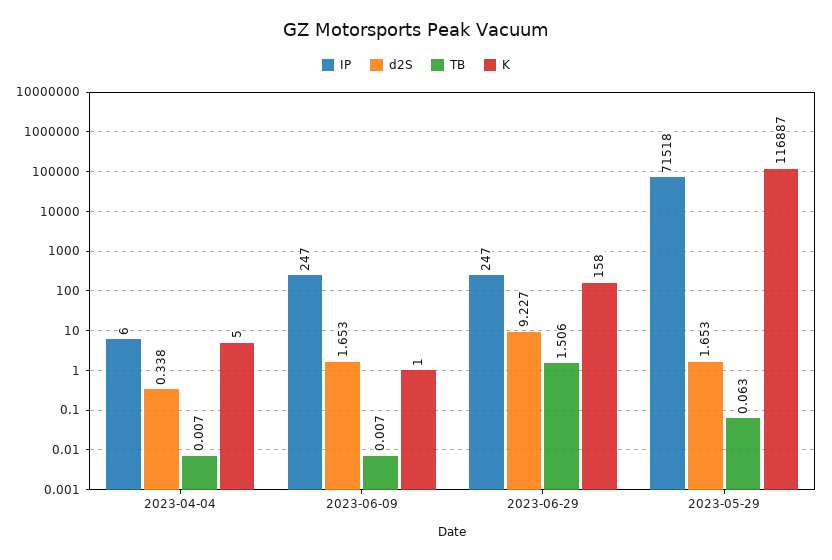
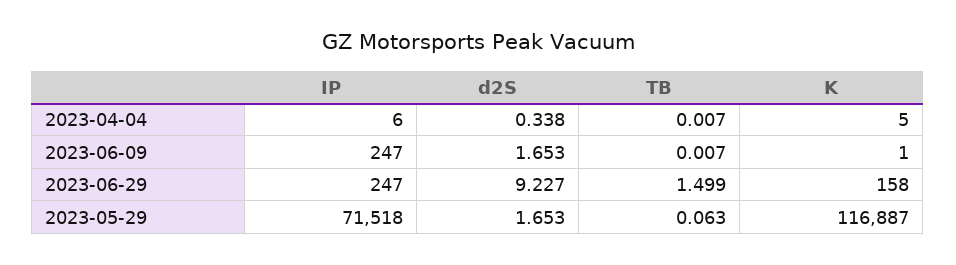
  {
    "IP": {
      "2023-04-04": 6,
      "2023-06-09": 247,
      "2023-06-29": 247,
      "2023-05-29": 71518
    },
    "d2S": {
      "2023-04-04": 0.338,
      "2023-06-09": 1.653,
      "2023-06-29": 9.227,
      "2023-05-29": 1.653
    },
    "TB": {
      "2023-04-04": 0.007,
      "2023-06-09": 0.007,
-     "2023-06-29": 1.506,
+     "2023-06-29": 1.499,
      "2023-05-29": 0.063
    },
    "K": {
      "2023-04-04": 5,
      "2023-06-09": 1,
      "2023-06-29": 158,
      "2023-05-29": 116887
    }
  }

